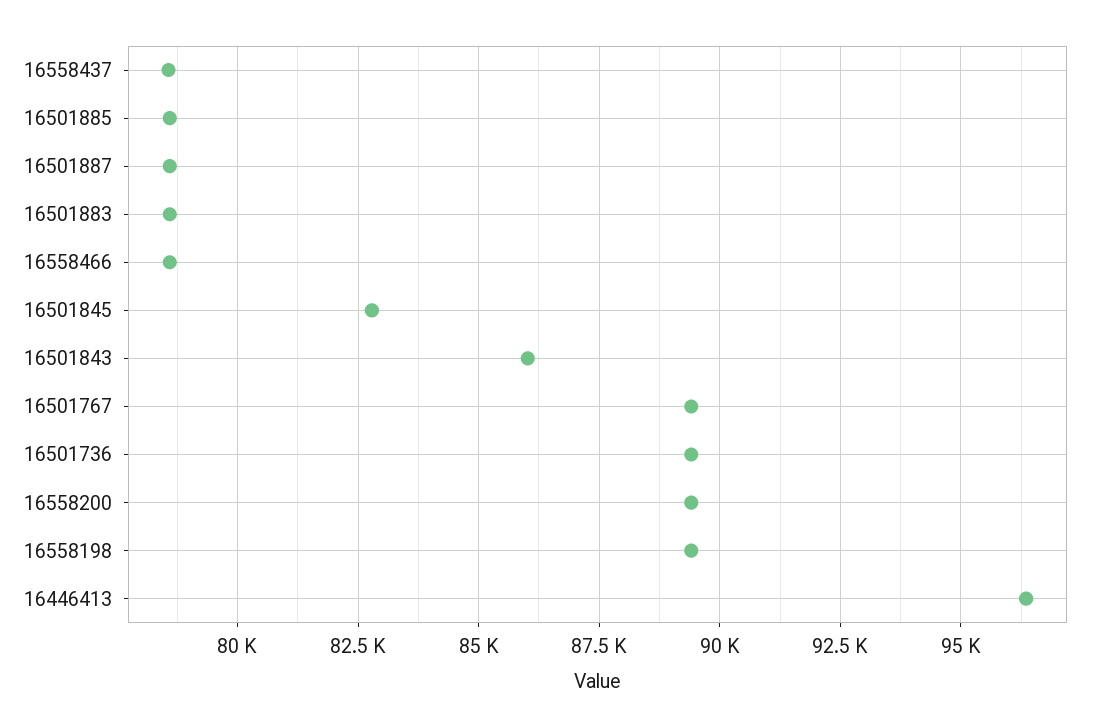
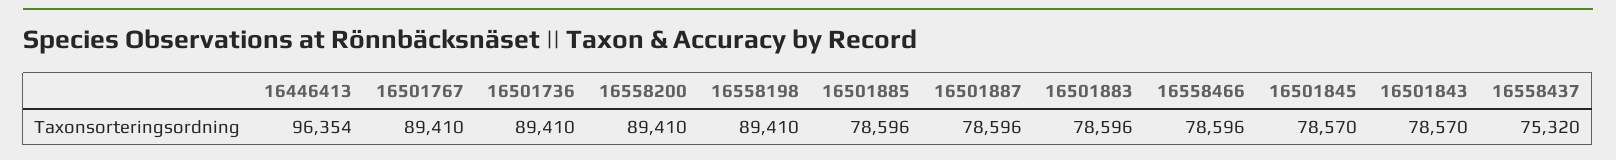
  {
-   "16558437": 78500,
+   "16558437": 75320,
    "16501885": 78596,
    "16501887": 78596,
    "16501883": 78596,
    "16558466": 78596,
-   "16501845": 82750,
+   "16501845": 78570,
-   "16501843": 86000,
+   "16501843": 78570,
    "16501767": 89410,
    "16501736": 89410,
    "16558200": 89410,
    "16558198": 89410,
    "16446413": 96354
  }

